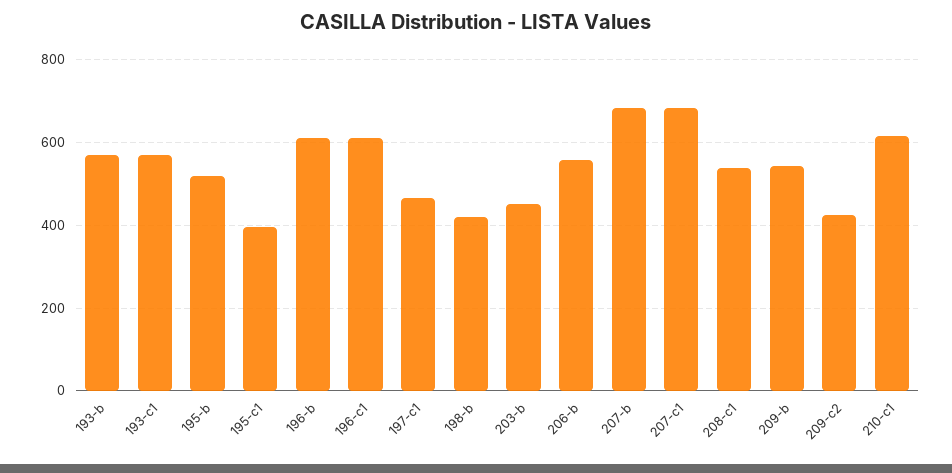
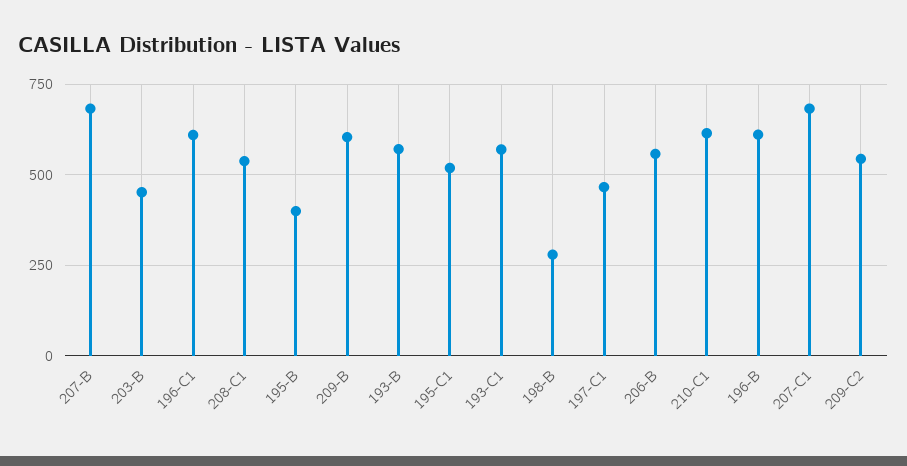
  {
    "193-b": 580,
    "193-c1": 580,
-   "195-b": 520,
+   "195-b": 400,
-   "195-c1": 400,
+   "195-c1": 525,
    "196-b": 620,
    "196-c1": 620,
    "197-c1": 460,
-   "198-b": 420,
+   "198-b": 275,
    "203-b": 460,
    "206-b": 560,
    "207-b": 680,
    "207-c1": 680,
    "208-c1": 540,
-   "209-b": 540,
+   "209-b": 600,
-   "209-c2": 420,
+   "209-c2": 550,
    "210-c1": 620
  }

